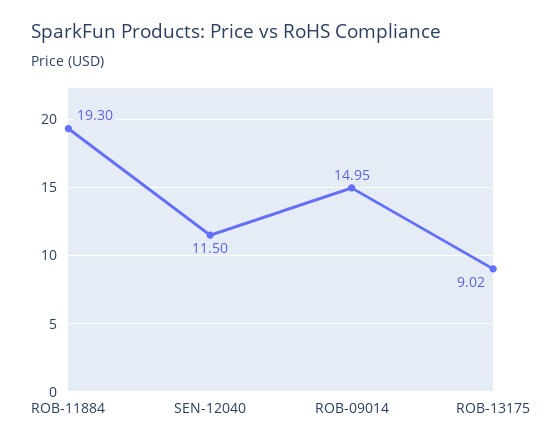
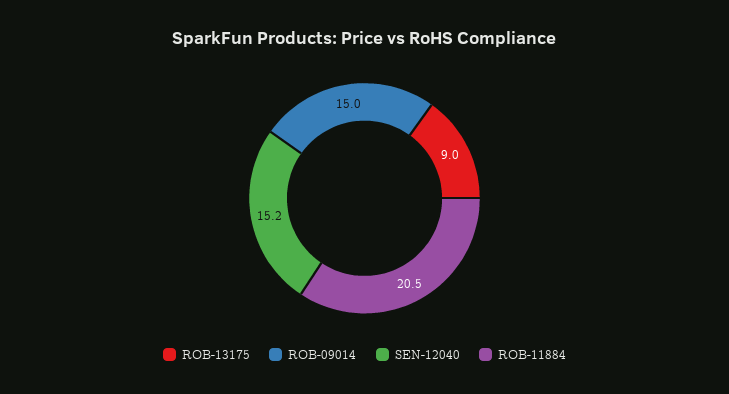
  {
-   "ROB-11884": 19.3,
+   "ROB-11884": 20.5,
-   "SEN-12040": 11.5,
+   "SEN-12040": 15.2,
    "ROB-09014": 14.95,
    "ROB-13175": 9.02
  }

